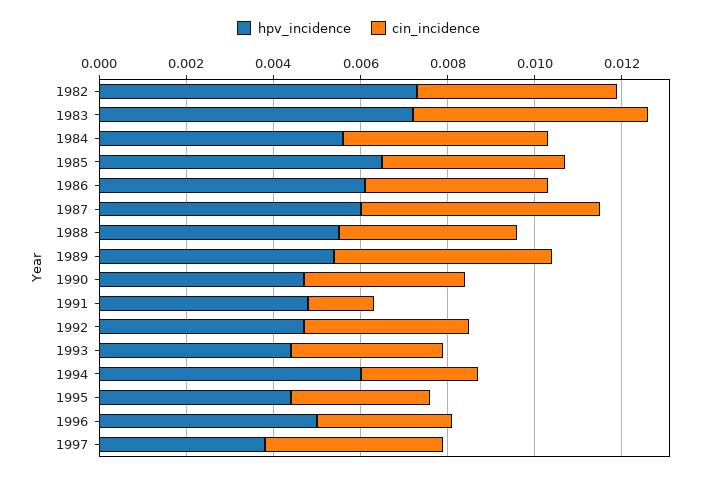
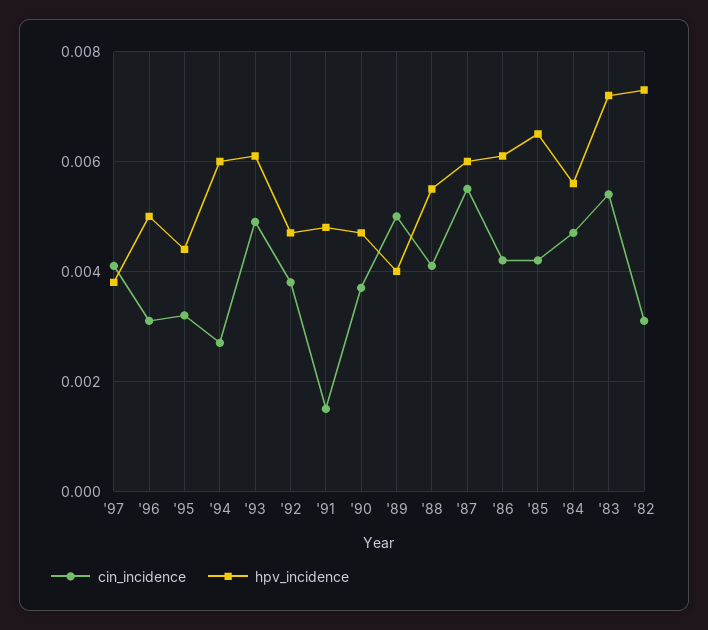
  {
    "hpv_incidence": {
      "1982": 0.0075,
      "1983": 0.007,
      "1984": 0.0055,
      "1985": 0.0065,
      "1986": 0.006,
      "1987": 0.006,
      "1988": 0.0055,
-     "1989": 0.0055,
+     "1989": 0.004,
      "1990": 0.0045,
      "1991": 0.005,
      "1992": 0.0045,
-     "1993": 0.0045,
+     "1993": 0.006,
      "1994": 0.006,
      "1995": 0.0045,
      "1996": 0.005,
      "1997": 0.004
    },
    "cin_incidence": {
-     "1982": 0.0045,
+     "1982": 0.003,
      "1983": 0.0055,
      "1984": 0.0045,
      "1985": 0.004,
      "1986": 0.004,
      "1987": 0.0055,
      "1988": 0.004,
      "1989": 0.005,
      "1990": 0.0035,
      "1991": 0.0015,
      "1992": 0.004,
-     "1993": 0.0035,
+     "1993": 0.005,
      "1994": 0.0025,
      "1995": 0.003,
      "1996": 0.003,
      "1997": 0.004
    }
  }

